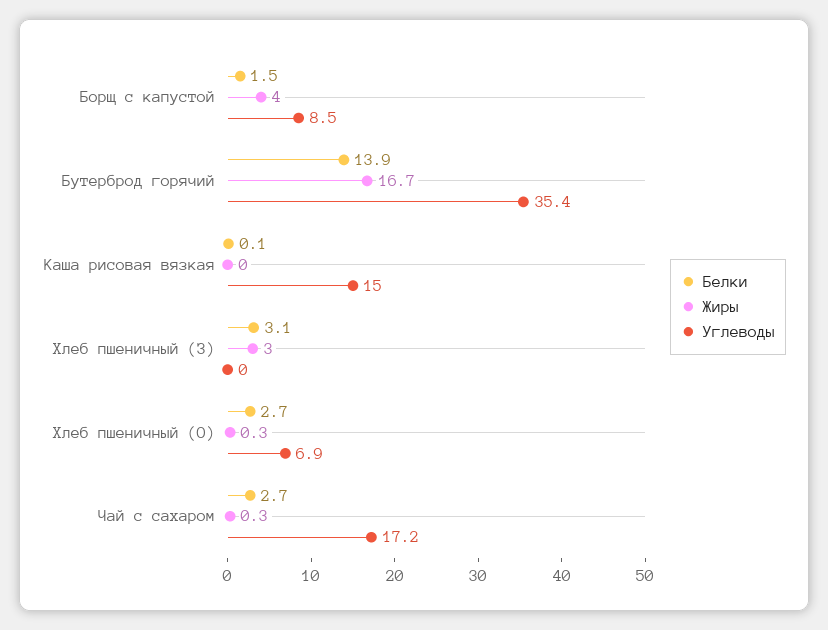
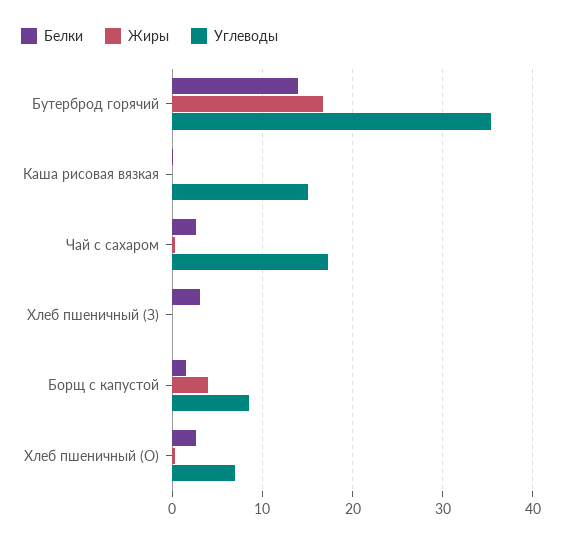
  {
    "Белки": {
      "Борщ с капустой": 1.5,
      "Бутерброд горячий": 13.9,
      "Каша рисовая вязкая": 0.1,
      "Хлеб пшеничный (З)": 3.1,
      "Хлеб пшеничный (О)": 2.7,
      "Чай с сахаром": 2.7
    },
    "Жиры": {
      "Борщ с капустой": 4,
      "Бутерброд горячий": 16.7,
      "Каша рисовая вязкая": 0,
-     "Хлеб пшеничный (З)": 3,
+     "Хлеб пшеничный (З)": 0,
      "Хлеб пшеничный (О)": 0.3,
      "Чай с сахаром": 0.3
    },
    "Углеводы": {
      "Борщ с капустой": 8.5,
      "Бутерброд горячий": 35.4,
      "Каша рисовая вязкая": 15,
      "Хлеб пшеничный (З)": 0,
      "Хлеб пшеничный (О)": 6.9,
      "Чай с сахаром": 17.2
    }
  }

